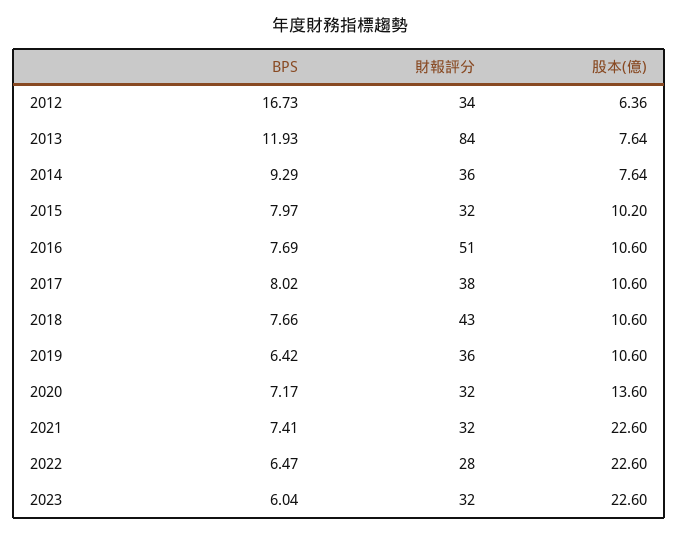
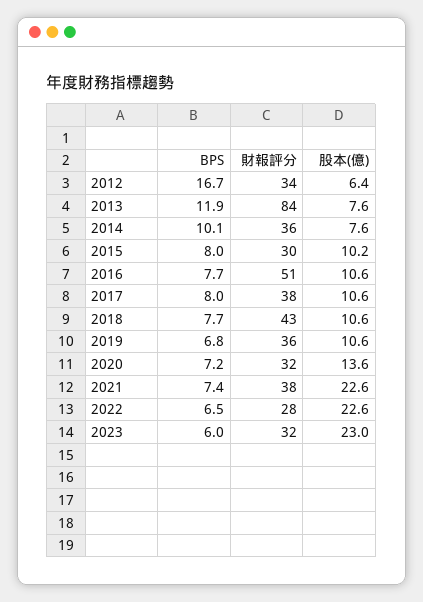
  {
    "BPS": {
      "2012": 16.73,
      "2013": 11.93,
-     "2014": 9.29,
+     "2014": 10.1,
      "2015": 7.97,
      "2016": 7.69,
      "2017": 8.02,
      "2018": 7.66,
-     "2019": 6.42,
+     "2019": 6.8,
      "2020": 7.17,
      "2021": 7.41,
      "2022": 6.47,
      "2023": 6.04
    },
    "財報評分": {
      "2012": 34,
      "2013": 84,
      "2014": 36,
-     "2015": 32,
+     "2015": 30,
      "2016": 51,
      "2017": 38,
      "2018": 43,
      "2019": 36,
      "2020": 32,
-     "2021": 32,
+     "2021": 38,
      "2022": 28,
      "2023": 32
    },
    "股本(億)": {
      "2012": 6.36,
      "2013": 7.64,
      "2014": 7.64,
      "2015": 10.2,
      "2016": 10.6,
      "2017": 10.6,
      "2018": 10.6,
      "2019": 10.6,
      "2020": 13.6,
      "2021": 22.6,
      "2022": 22.6,
-     "2023": 22.6
+     "2023": 23
    }
  }

